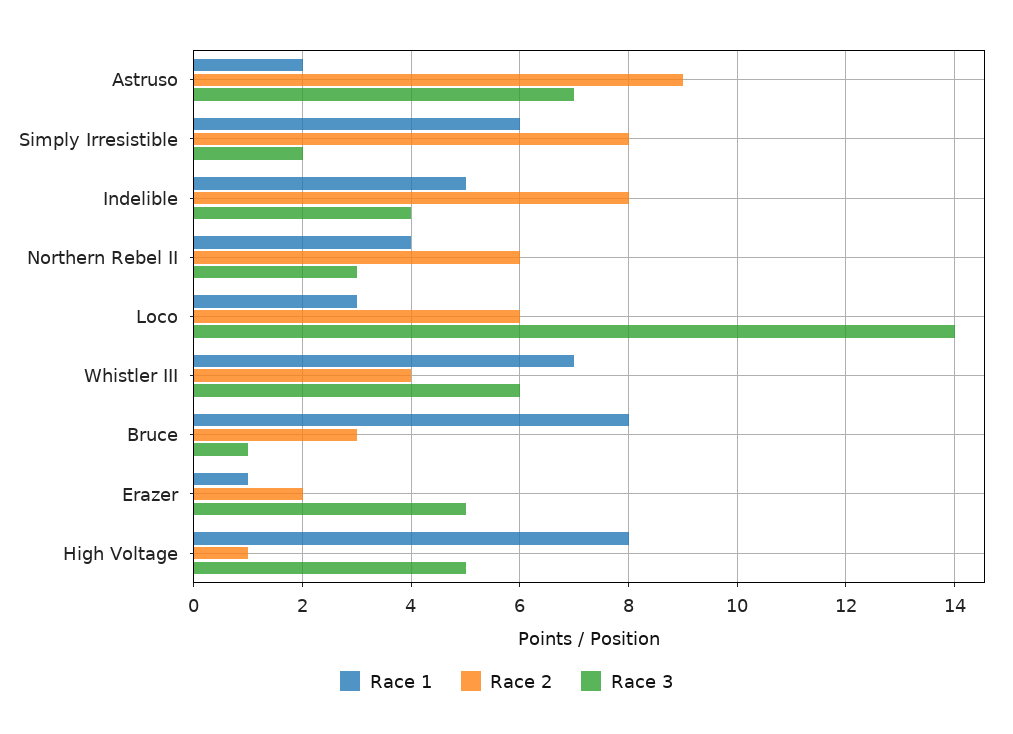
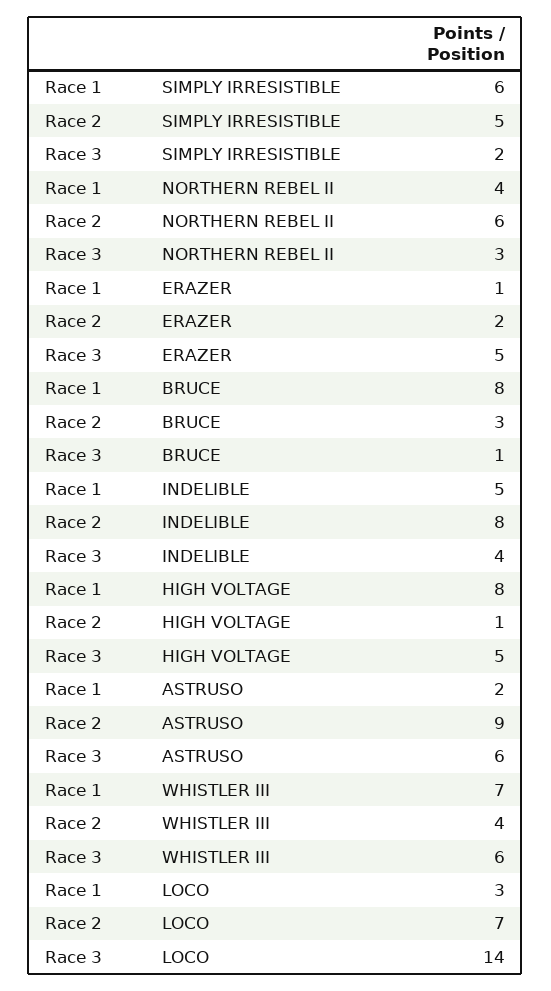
  {
    "Race 1": {
      "Astruso": 2,
      "Simply Irresistible": 6,
      "Indelible": 5,
      "Northern Rebel II": 4,
      "Loco": 3,
      "Whistler III": 7,
      "Bruce": 8,
      "Erazer": 1,
      "High Voltage": 8
    },
    "Race 2": {
      "Astruso": 9,
-     "Simply Irresistible": 8,
+     "Simply Irresistible": 5,
      "Indelible": 8,
      "Northern Rebel II": 6,
-     "Loco": 6,
+     "Loco": 7,
      "Whistler III": 4,
      "Bruce": 3,
      "Erazer": 2,
      "High Voltage": 1
    },
    "Race 3": {
-     "Astruso": 7,
+     "Astruso": 6,
      "Simply Irresistible": 2,
      "Indelible": 4,
      "Northern Rebel II": 3,
      "Loco": 14,
      "Whistler III": 6,
      "Bruce": 1,
      "Erazer": 5,
      "High Voltage": 5
    }
  }

